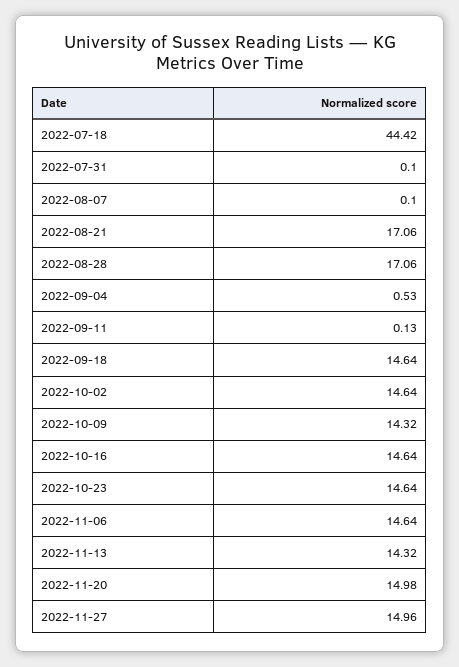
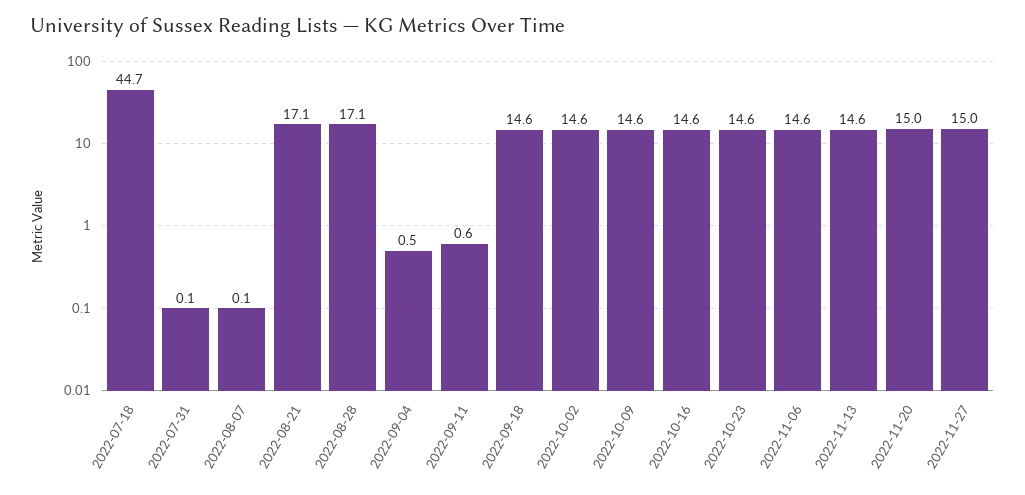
  {
-   "2022-07-18": 44.42,
+   "2022-07-18": 44.7,
    "2022-07-31": 0.1,
    "2022-08-07": 0.1,
    "2022-08-21": 17.06,
    "2022-08-28": 17.06,
    "2022-09-04": 0.53,
-   "2022-09-11": 0.13,
+   "2022-09-11": 0.6,
    "2022-09-18": 14.64,
    "2022-10-02": 14.64,
-   "2022-10-09": 14.32,
+   "2022-10-09": 14.6,
    "2022-10-16": 14.64,
    "2022-10-23": 14.64,
    "2022-11-06": 14.64,
-   "2022-11-13": 14.32,
+   "2022-11-13": 14.6,
    "2022-11-20": 14.98,
    "2022-11-27": 14.96
  }

